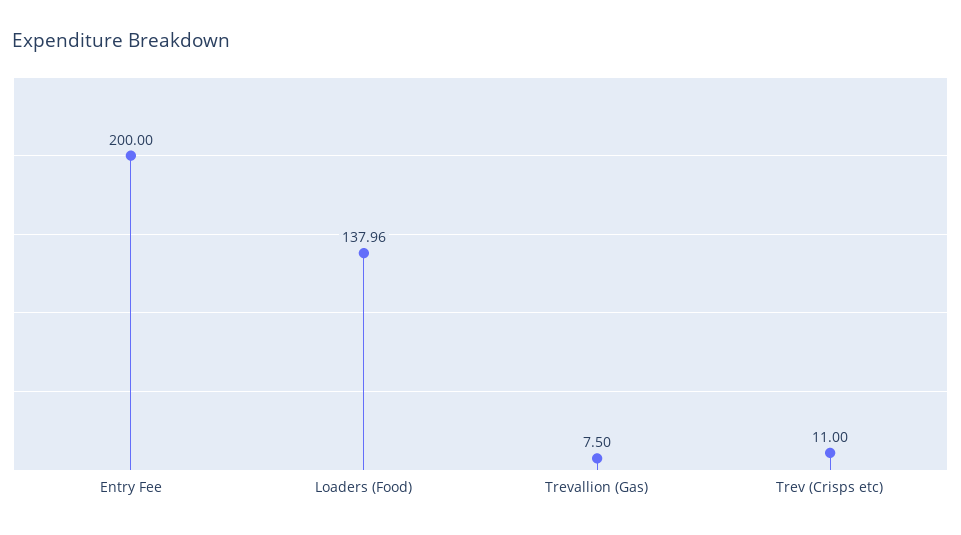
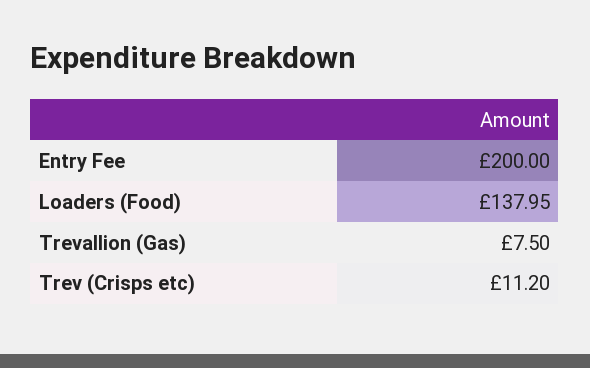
  {
    "Entry Fee": 200,
-   "Loaders (Food)": 137.96,
+   "Loaders (Food)": 137.95,
    "Trevallion (Gas)": 7.5,
-   "Trev (Crisps etc)": 11
+   "Trev (Crisps etc)": 11.2
  }

